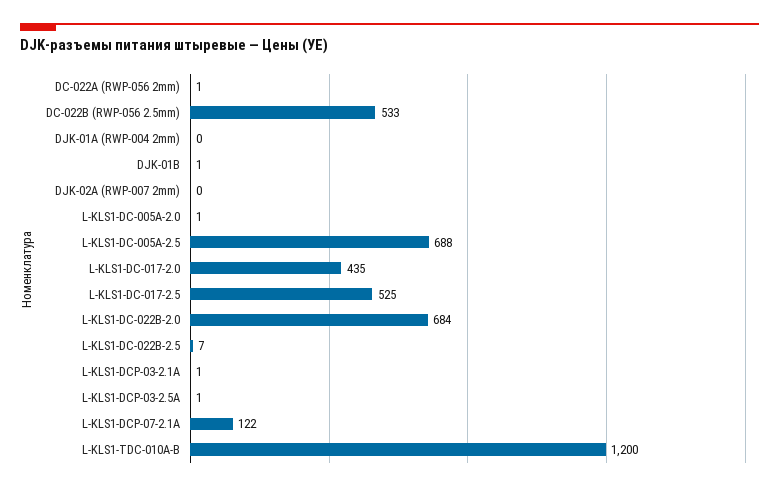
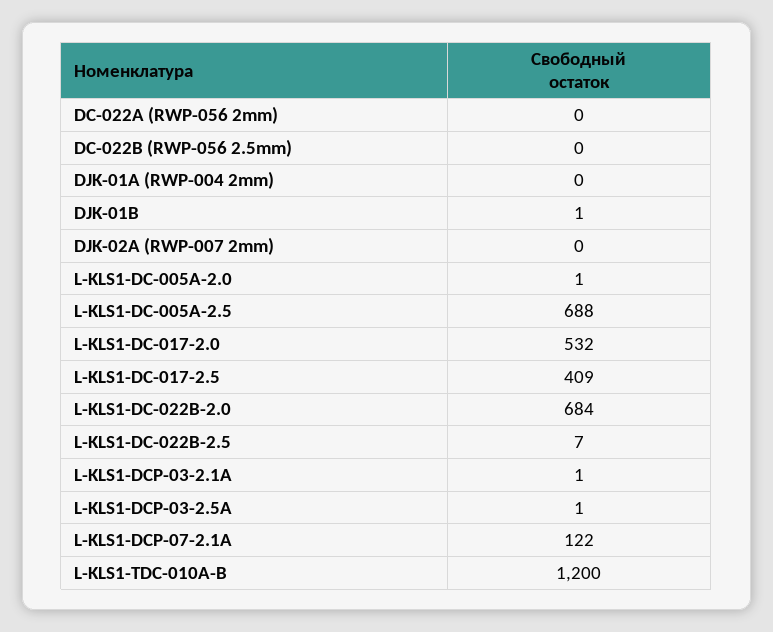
  {
-   "DC-022A (RWP-056 2mm)": 1,
+   "DC-022A (RWP-056 2mm)": 0,
-   "DC-022B (RWP-056 2.5mm)": 533,
+   "DC-022B (RWP-056 2.5mm)": 0,
    "DJK-01A (RWP-004 2mm)": 0,
    "DJK-01B": 1,
    "DJK-02A (RWP-007 2mm)": 0,
    "L-KLS1-DC-005A-2.0": 1,
    "L-KLS1-DC-005A-2.5": 688,
-   "L-KLS1-DC-017-2.0": 435,
+   "L-KLS1-DC-017-2.0": 532,
-   "L-KLS1-DC-017-2.5": 525,
+   "L-KLS1-DC-017-2.5": 409,
    "L-KLS1-DC-022B-2.0": 684,
    "L-KLS1-DC-022B-2.5": 7,
    "L-KLS1-DCP-03-2.1A": 1,
    "L-KLS1-DCP-03-2.5A": 1,
    "L-KLS1-DCP-07-2.1A": 122,
    "L-KLS1-TDC-010A-B": 1200
  }

